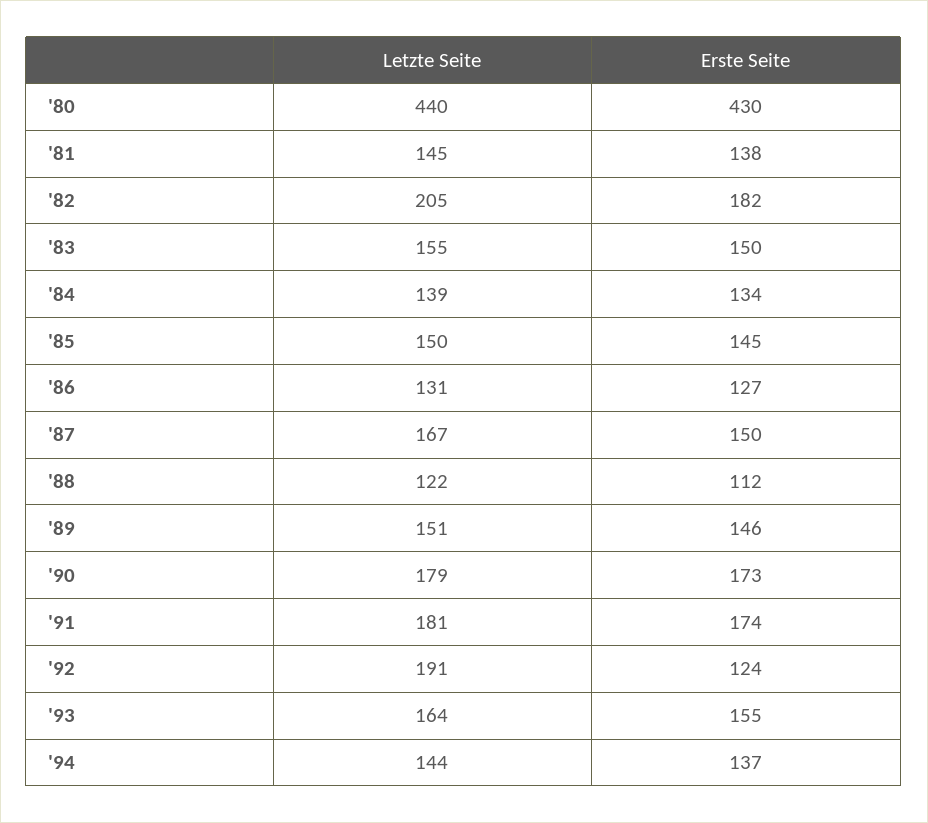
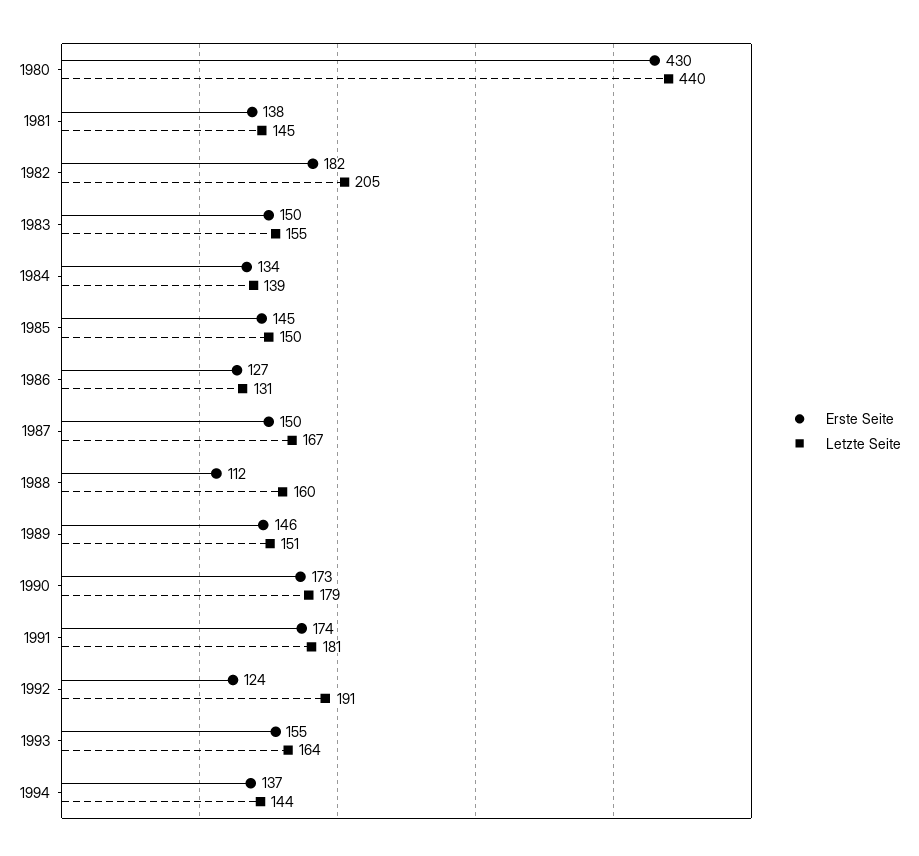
  {
    "Letzte Seite": {
      "'80": 440,
      "'81": 145,
      "'82": 205,
      "'83": 155,
      "'84": 139,
      "'85": 150,
      "'86": 131,
      "'87": 167,
-     "'88": 122,
+     "'88": 160,
      "'89": 151,
      "'90": 179,
      "'91": 181,
      "'92": 191,
      "'93": 164,
      "'94": 144
    },
    "Erste Seite": {
      "'80": 430,
      "'81": 138,
      "'82": 182,
      "'83": 150,
      "'84": 134,
      "'85": 145,
      "'86": 127,
      "'87": 150,
      "'88": 112,
      "'89": 146,
      "'90": 173,
      "'91": 174,
      "'92": 124,
      "'93": 155,
      "'94": 137
    }
  }

